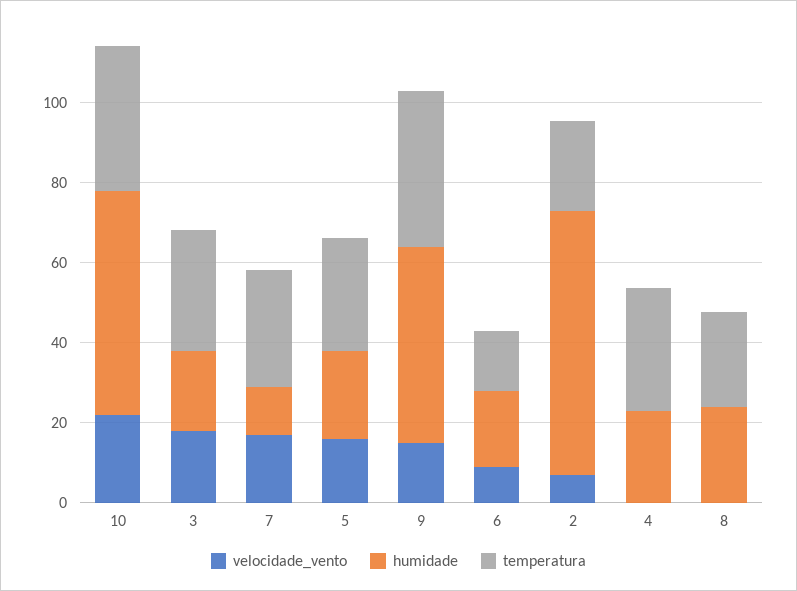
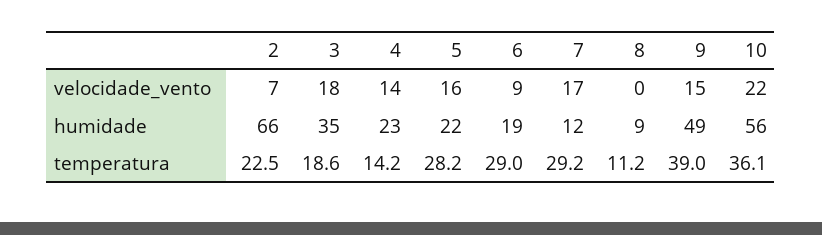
  {
    "velocidade_vento": {
      "10": 22,
      "3": 18,
      "7": 17,
      "5": 16,
      "9": 15,
      "6": 9,
      "2": 7,
-     "4": 0,
+     "4": 14,
      "8": 0
    },
    "humidade": {
      "10": 56,
-     "3": 20,
+     "3": 35,
      "7": 12,
      "5": 22,
      "9": 49,
      "6": 19,
      "2": 66,
      "4": 23,
-     "8": 25
+     "8": 9
    },
    "temperatura": {
      "10": 36.1,
-     "3": 30,
+     "3": 18.6,
      "7": 29.2,
      "5": 28.2,
      "9": 39,
-     "6": 15,
+     "6": 29,
      "2": 22.5,
-     "4": 30,
+     "4": 14.2,
-     "8": 25
+     "8": 11.2
    }
  }

